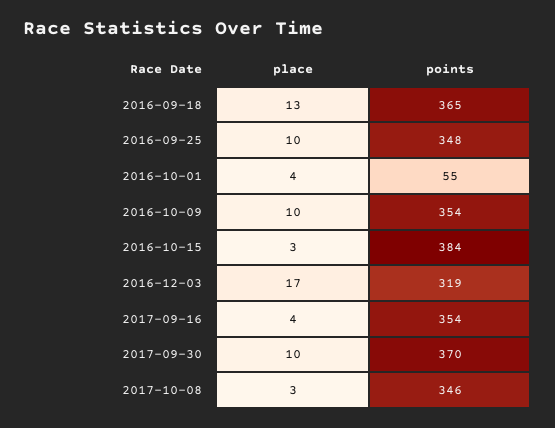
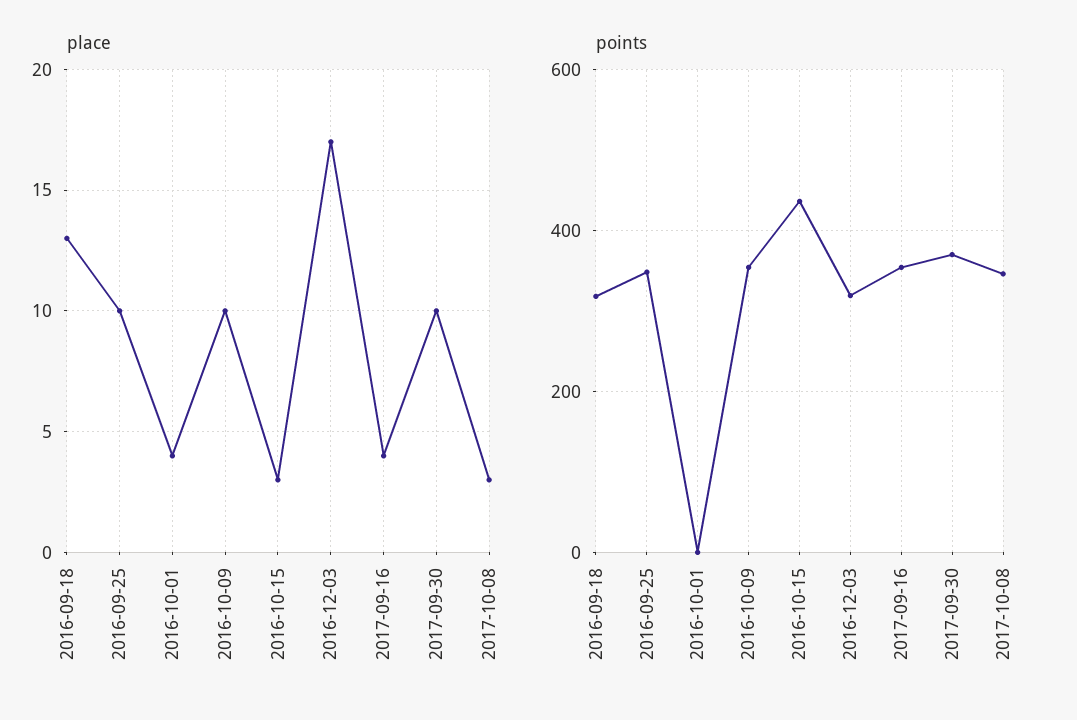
  {
    "place": {
      "2016-09-18": 13,
      "2016-09-25": 10,
      "2016-10-01": 4,
      "2016-10-09": 10,
      "2016-10-15": 3,
      "2016-12-03": 17,
      "2017-09-16": 4,
      "2017-09-30": 10,
      "2017-10-08": 3
    },
    "points": {
-     "2016-09-18": 365,
+     "2016-09-18": 320,
      "2016-09-25": 348,
-     "2016-10-01": 55,
+     "2016-10-01": 0,
      "2016-10-09": 354,
-     "2016-10-15": 384,
+     "2016-10-15": 440,
      "2016-12-03": 319,
      "2017-09-16": 354,
      "2017-09-30": 370,
      "2017-10-08": 346
    }
  }

